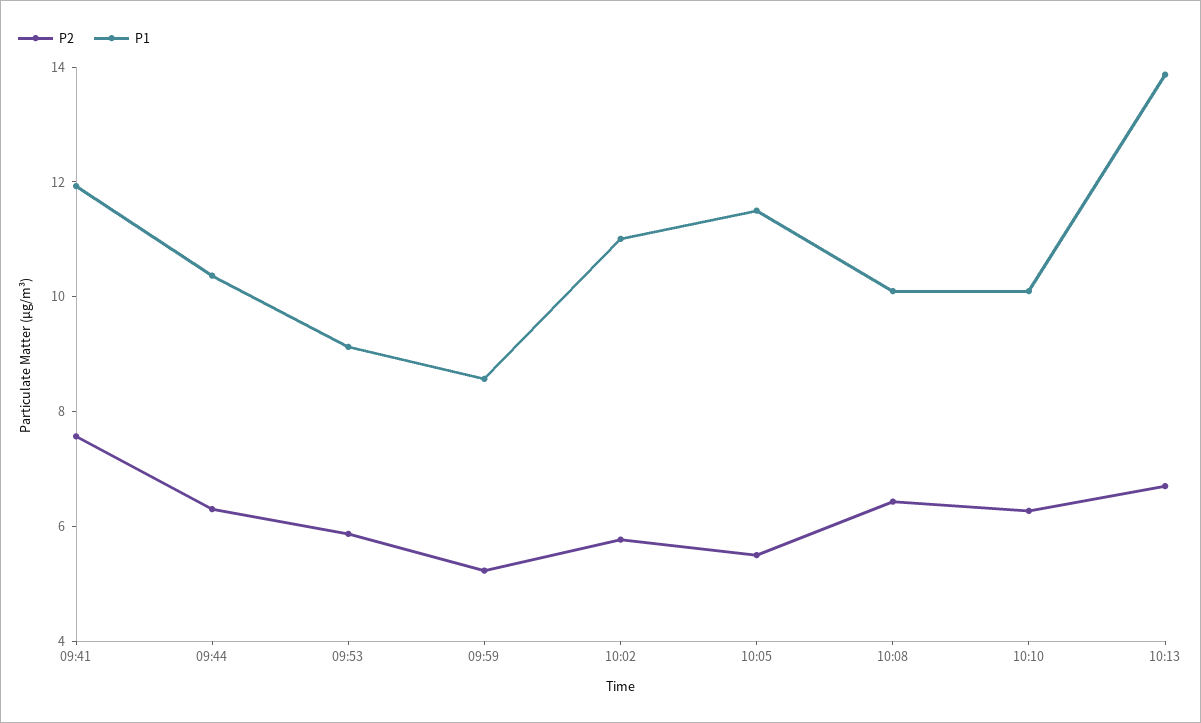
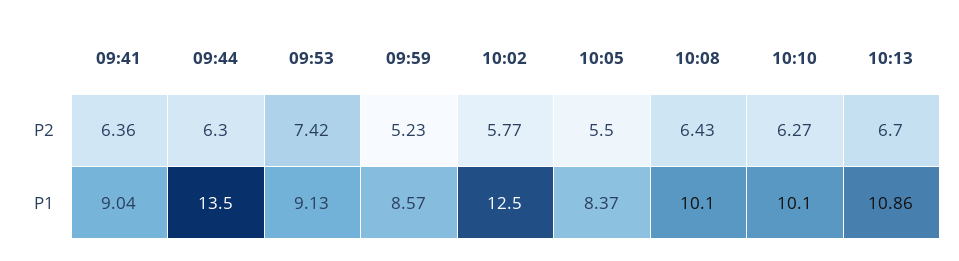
  {
    "P2": {
-     "09:41": 7.5,
+     "09:41": 6.36,
      "09:44": 6.3,
-     "09:53": 6,
+     "09:53": 7.42,
      "09:59": 5.23,
      "10:02": 5.77,
      "10:05": 5.5,
      "10:08": 6.43,
      "10:10": 6.27,
      "10:13": 6.7
    },
    "P1": {
-     "09:41": 12,
+     "09:41": 9.04,
-     "09:44": 10.5,
+     "09:44": 13.5,
      "09:53": 9.13,
      "09:59": 8.57,
-     "10:02": 11,
+     "10:02": 12.5,
-     "10:05": 11.5,
+     "10:05": 8.37,
      "10:08": 10.1,
      "10:10": 10.1,
-     "10:13": 14
+     "10:13": 10.86
    }
  }

